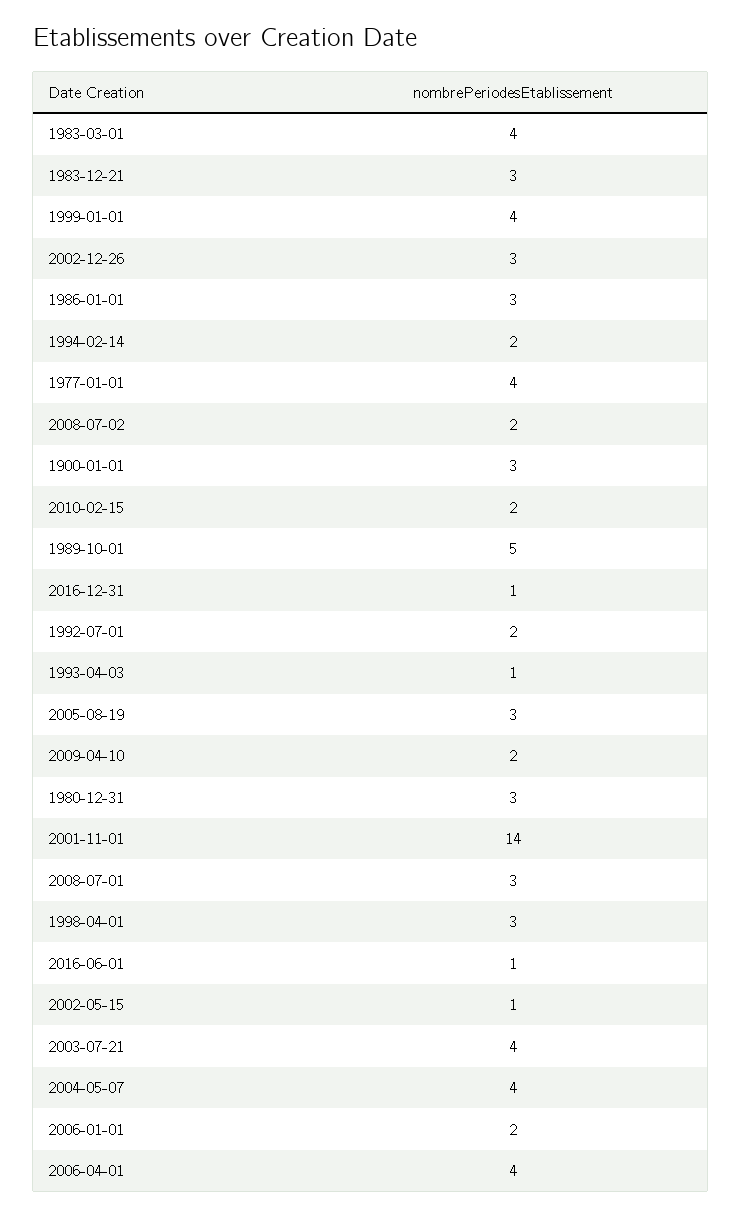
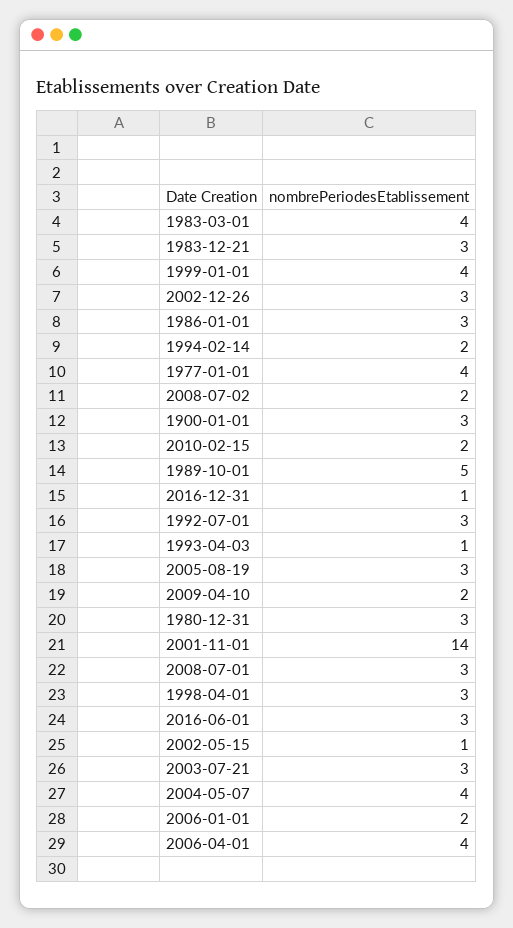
  {
    "1983-03-01": 4,
    "1983-12-21": 3,
    "1999-01-01": 4,
    "2002-12-26": 3,
    "1986-01-01": 3,
    "1994-02-14": 2,
    "1977-01-01": 4,
    "2008-07-02": 2,
    "1900-01-01": 3,
    "2010-02-15": 2,
    "1989-10-01": 5,
    "2016-12-31": 1,
-   "1992-07-01": 2,
+   "1992-07-01": 3,
    "1993-04-03": 1,
    "2005-08-19": 3,
    "2009-04-10": 2,
    "1980-12-31": 3,
    "2001-11-01": 14,
    "2008-07-01": 3,
    "1998-04-01": 3,
-   "2016-06-01": 1,
+   "2016-06-01": 3,
    "2002-05-15": 1,
-   "2003-07-21": 4,
+   "2003-07-21": 3,
    "2004-05-07": 4,
    "2006-01-01": 2,
    "2006-04-01": 4
  }

